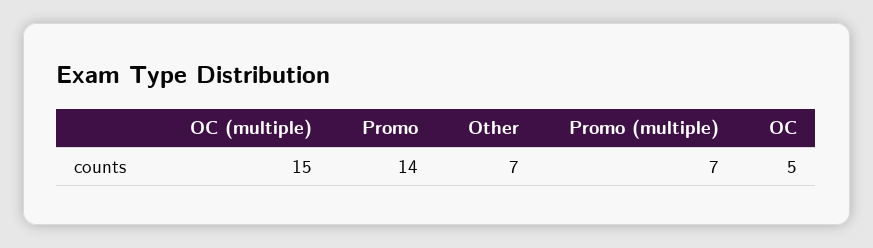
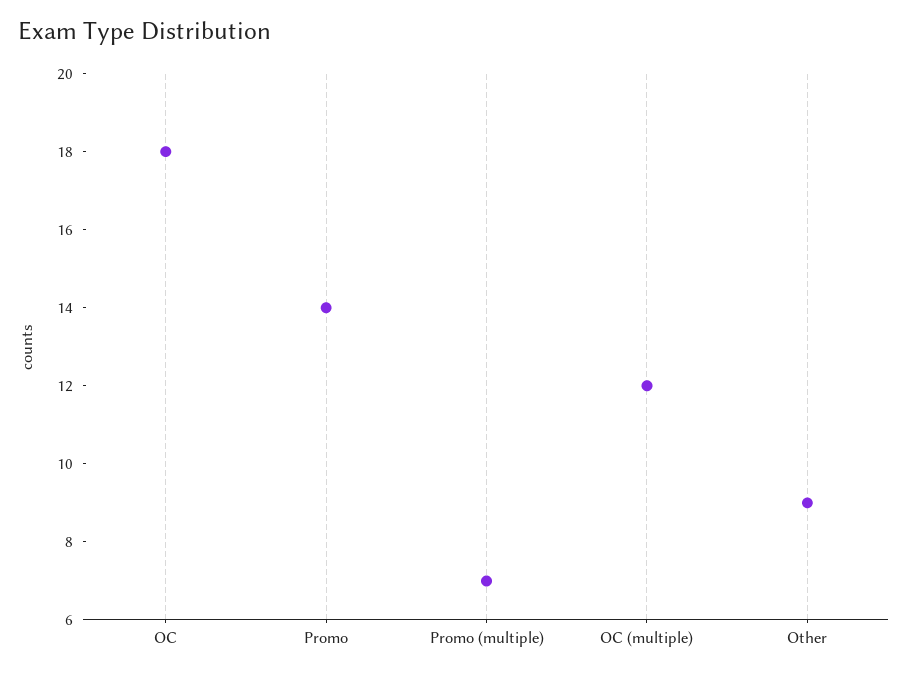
  {
-   "OC (multiple)": 15,
+   "OC (multiple)": 12,
    "Promo": 14,
-   "Other": 7,
+   "Other": 9,
    "Promo (multiple)": 7,
-   "OC": 5
+   "OC": 18
  }

